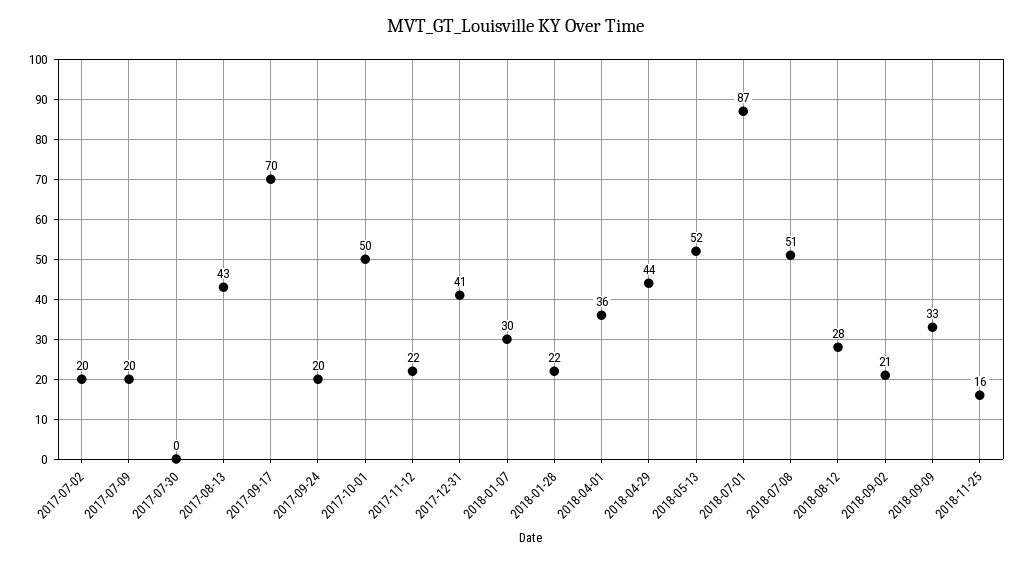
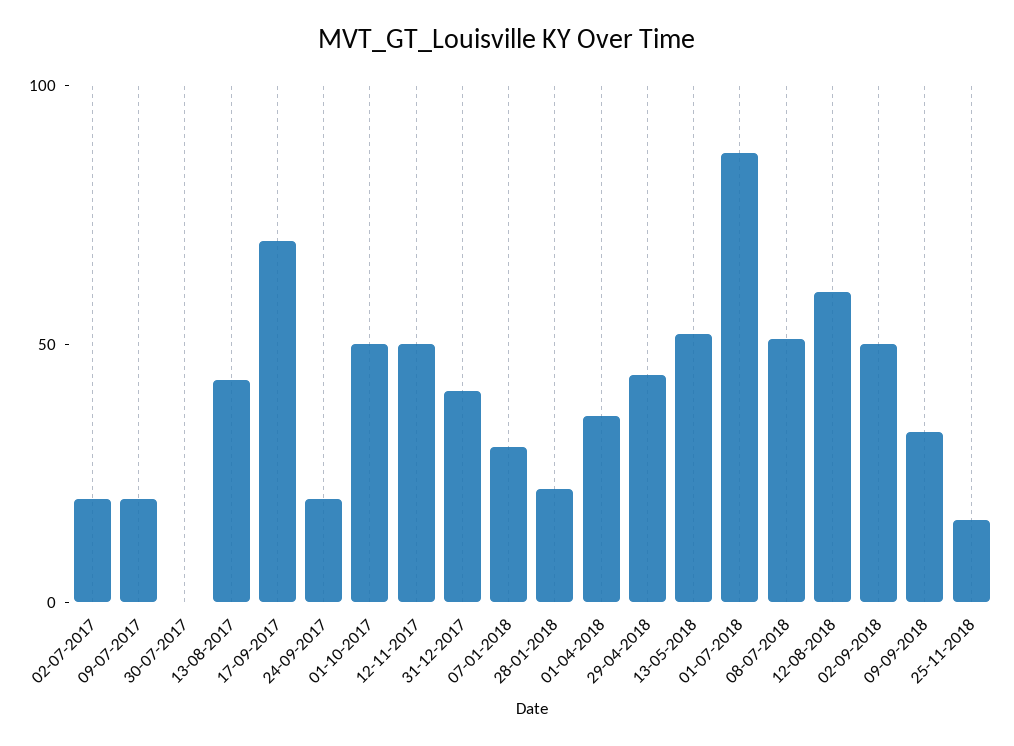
  {
    "2017-07-02": 20,
    "2017-07-09": 20,
    "2017-07-30": 0,
    "2017-08-13": 43,
    "2017-09-17": 70,
    "2017-09-24": 20,
    "2017-10-01": 50,
-   "2017-11-12": 22,
+   "2017-11-12": 50,
    "2017-12-31": 41,
    "2018-01-07": 30,
    "2018-01-28": 22,
    "2018-04-01": 36,
    "2018-04-29": 44,
    "2018-05-13": 52,
    "2018-07-01": 87,
    "2018-07-08": 51,
-   "2018-08-12": 28,
+   "2018-08-12": 60,
-   "2018-09-02": 21,
+   "2018-09-02": 50,
    "2018-09-09": 33,
    "2018-11-25": 16
  }

